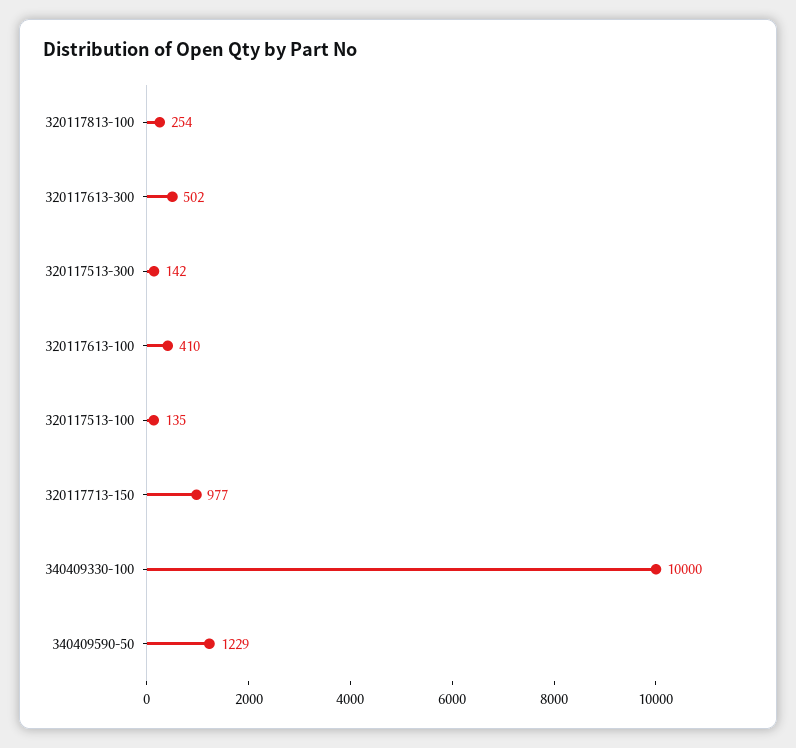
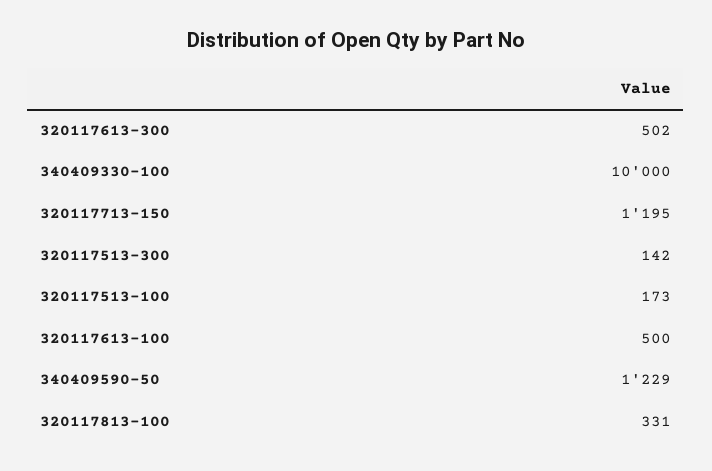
  {
-   "320117813-100": 254,
+   "320117813-100": 331,
    "320117613-300": 502,
    "320117513-300": 142,
-   "320117613-100": 410,
+   "320117613-100": 500,
-   "320117513-100": 135,
+   "320117513-100": 173,
-   "320117713-150": 977,
+   "320117713-150": 1195,
    "340409330-100": 10000,
    "340409590-50": 1229
  }

